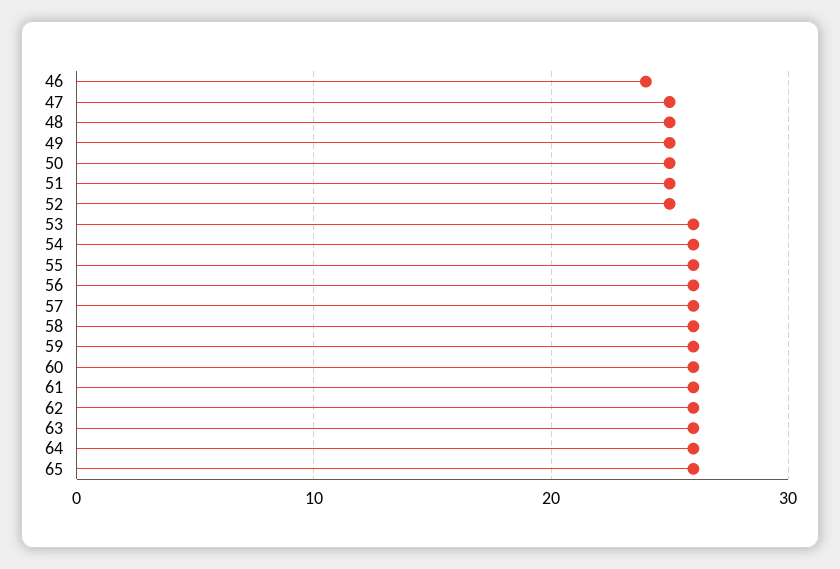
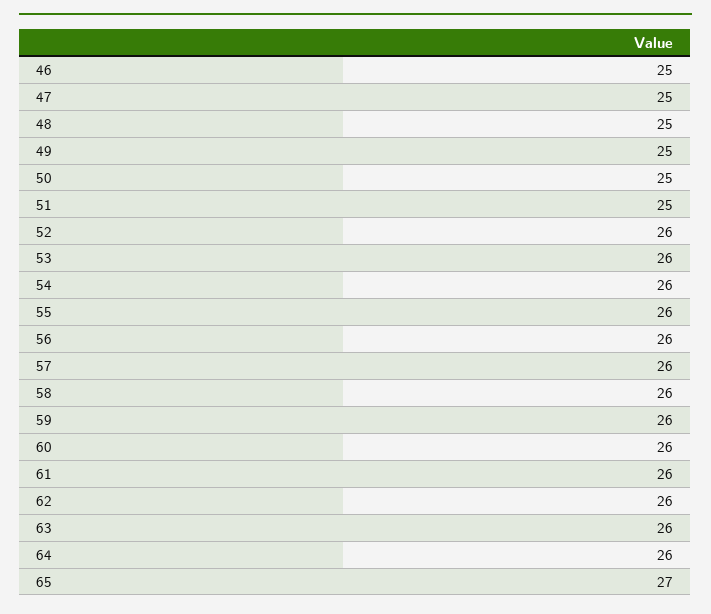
  {
-   "46": 24,
+   "46": 25,
    "47": 25,
    "48": 25,
    "49": 25,
    "50": 25,
    "51": 25,
-   "52": 25,
+   "52": 26,
    "53": 26,
    "54": 26,
    "55": 26,
    "56": 26,
    "57": 26,
    "58": 26,
    "59": 26,
    "60": 26,
    "61": 26,
    "62": 26,
    "63": 26,
    "64": 26,
-   "65": 26
+   "65": 27
  }

